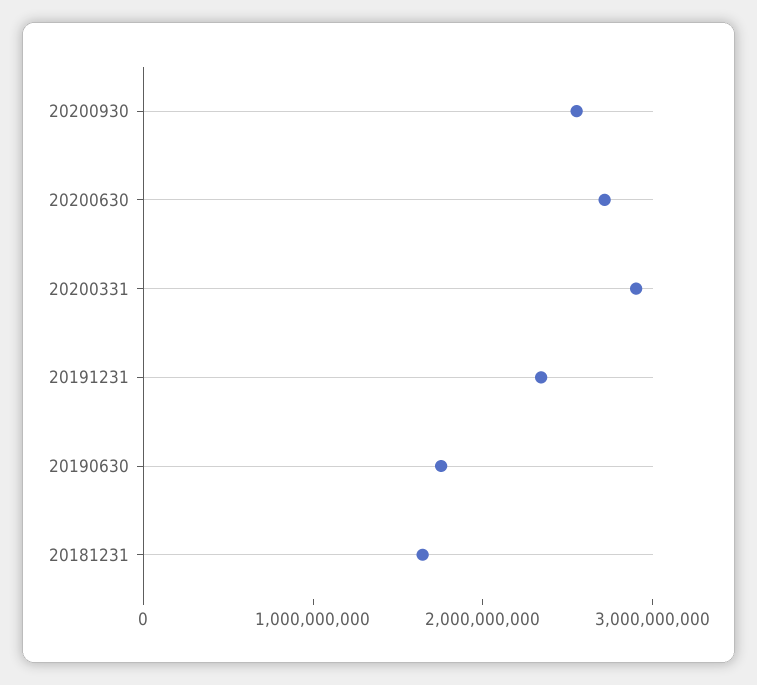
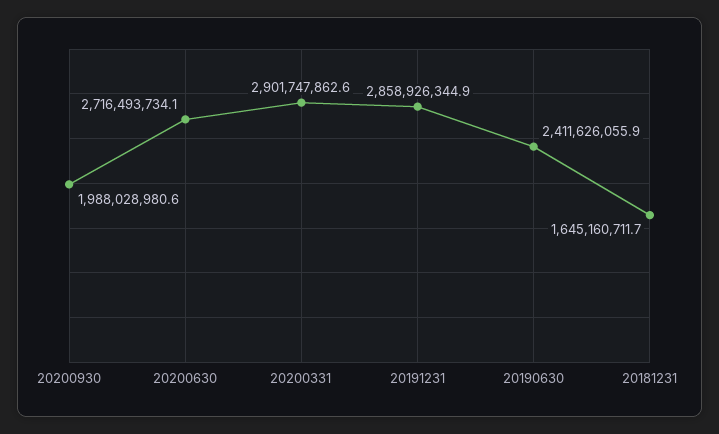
  {
-   "20200930": 2600000000,
+   "20200930": 1988028980.6,
    "20200630": 2716493734.1,
    "20200331": 2901747862.6,
-   "20191231": 2400000000,
+   "20191231": 2858926344.9,
-   "20190630": 1800000000,
+   "20190630": 2411626055.9,
    "20181231": 1645160711.7
  }

